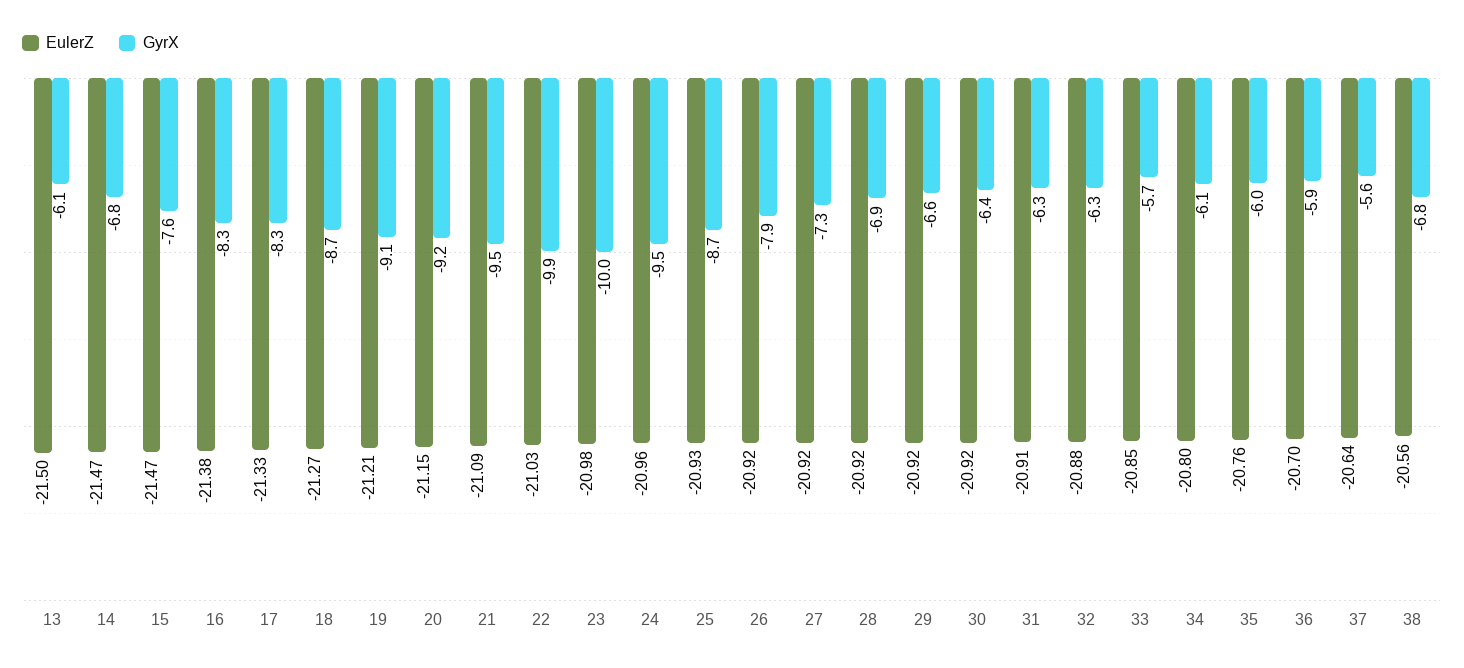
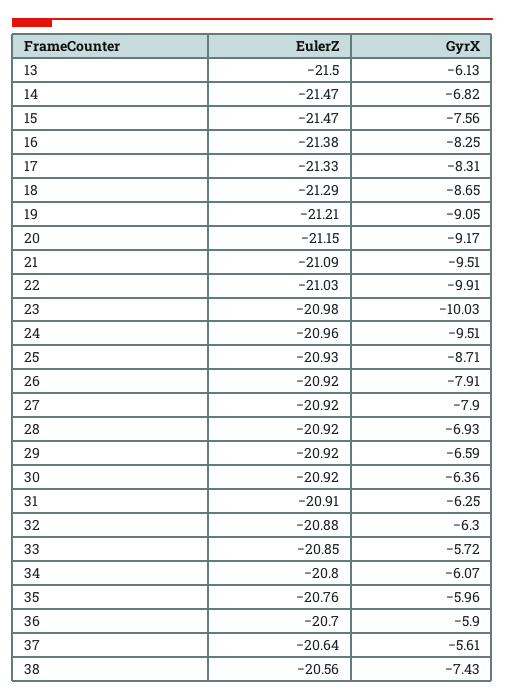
  {
    "EulerZ": {
      "13": -21.5,
      "14": -21.47,
      "15": -21.47,
      "16": -21.38,
      "17": -21.33,
-     "18": -21.27,
+     "18": -21.29,
      "19": -21.21,
      "20": -21.15,
      "21": -21.09,
      "22": -21.03,
      "23": -20.98,
      "24": -20.96,
      "25": -20.93,
      "26": -20.92,
      "27": -20.92,
      "28": -20.92,
      "29": -20.92,
      "30": -20.92,
      "31": -20.91,
      "32": -20.88,
      "33": -20.85,
      "34": -20.8,
      "35": -20.76,
      "36": -20.7,
      "37": -20.64,
      "38": -20.56
    },
    "GyrX": {
      "13": -6.13,
      "14": -6.82,
      "15": -7.56,
      "16": -8.25,
      "17": -8.31,
      "18": -8.65,
      "19": -9.05,
      "20": -9.17,
      "21": -9.51,
      "22": -9.91,
      "23": -10.03,
      "24": -9.51,
      "25": -8.71,
      "26": -7.91,
-     "27": -7.3,
+     "27": -7.9,
      "28": -6.93,
      "29": -6.59,
      "30": -6.36,
      "31": -6.25,
      "32": -6.3,
      "33": -5.72,
      "34": -6.07,
      "35": -5.96,
      "36": -5.9,
      "37": -5.61,
-     "38": -6.8
+     "38": -7.43
    }
  }

